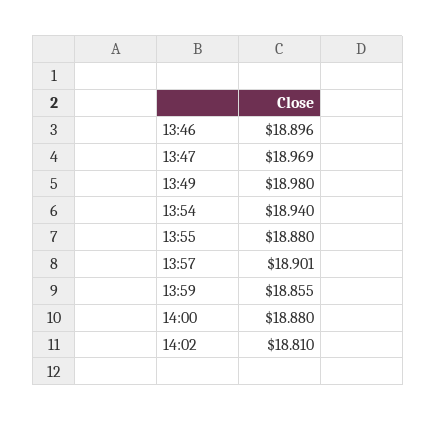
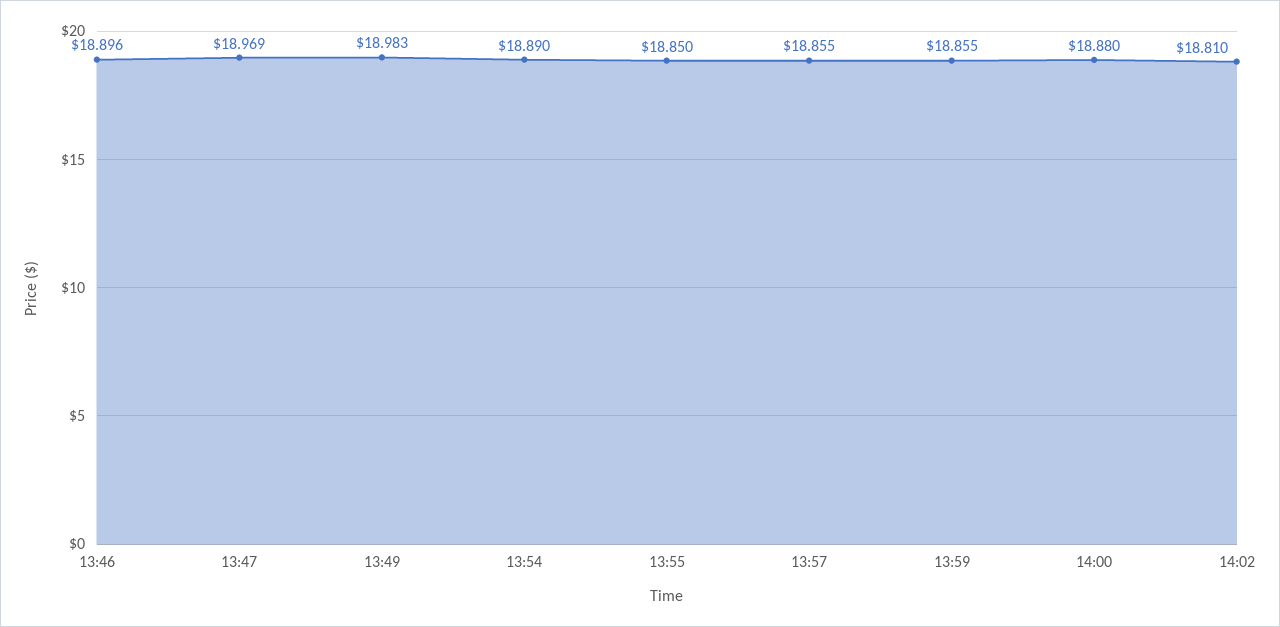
  {
    "13:46": 18.896,
    "13:47": 18.969,
-   "13:49": 18.98,
+   "13:49": 18.983,
-   "13:54": 18.94,
+   "13:54": 18.89,
-   "13:55": 18.88,
+   "13:55": 18.85,
-   "13:57": 18.901,
+   "13:57": 18.855,
    "13:59": 18.855,
    "14:00": 18.88,
    "14:02": 18.81
  }

